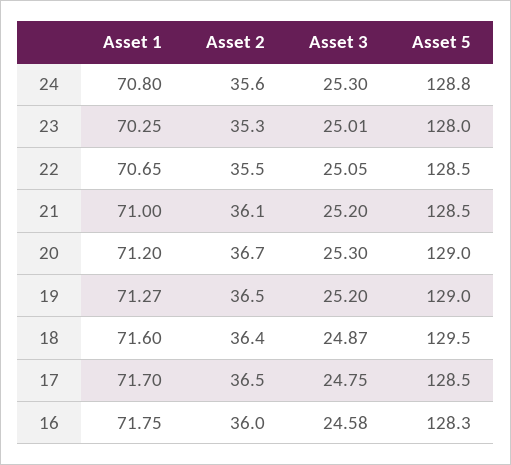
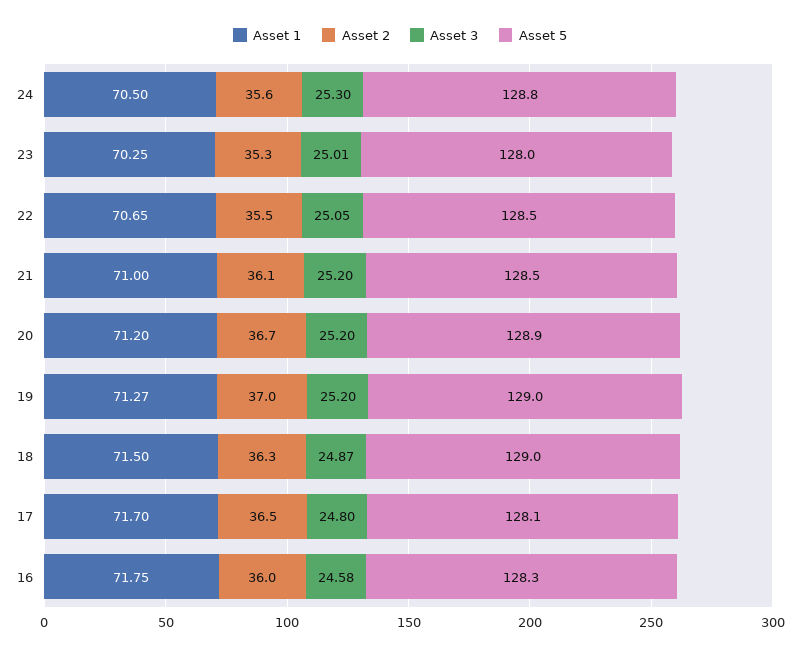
  {
    "Asset 1": {
-     "24": 70.8,
+     "24": 70.5,
      "23": 70.25,
      "22": 70.65,
      "21": 71,
      "20": 71.2,
      "19": 71.27,
-     "18": 71.6,
+     "18": 71.5,
      "17": 71.7,
      "16": 71.75
    },
    "Asset 2": {
      "24": 35.6,
      "23": 35.3,
      "22": 35.5,
      "21": 36.1,
      "20": 36.7,
-     "19": 36.5,
+     "19": 37,
-     "18": 36.4,
+     "18": 36.3,
      "17": 36.5,
      "16": 36
    },
    "Asset 3": {
      "24": 25.3,
      "23": 25.01,
      "22": 25.05,
      "21": 25.2,
-     "20": 25.3,
+     "20": 25.2,
      "19": 25.2,
      "18": 24.87,
-     "17": 24.75,
+     "17": 24.8,
      "16": 24.58
    },
    "Asset 5": {
      "24": 128.8,
      "23": 128,
      "22": 128.5,
      "21": 128.5,
-     "20": 129,
+     "20": 128.9,
      "19": 129,
-     "18": 129.5,
+     "18": 129,
-     "17": 128.5,
+     "17": 128.1,
      "16": 128.3
    }
  }

